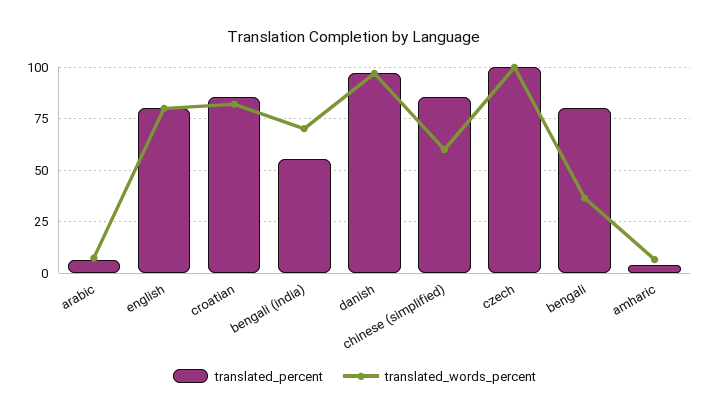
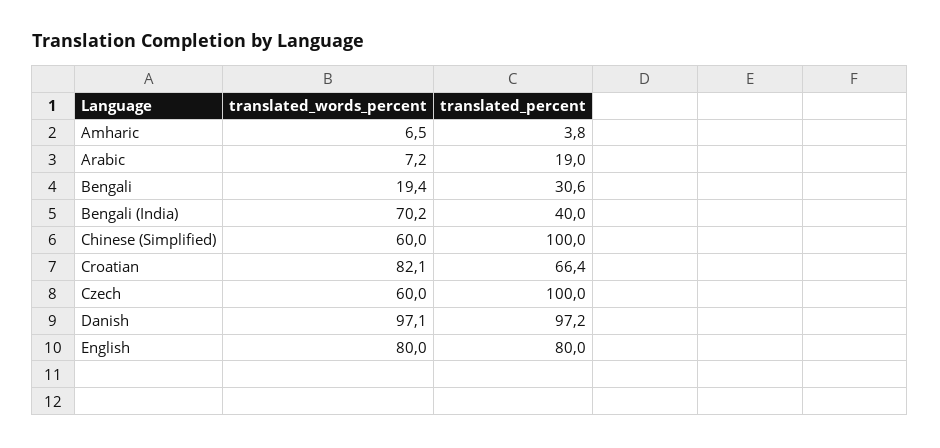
  {
    "translated_percent": {
-     "arabic": 5,
+     "arabic": 19,
      "english": 80,
-     "croatian": 85,
+     "croatian": 66.4,
-     "bengali (india)": 55,
+     "bengali (india)": 40,
      "danish": 97.2,
-     "chinese (simplified)": 85,
+     "chinese (simplified)": 100,
      "czech": 100,
-     "bengali": 80,
+     "bengali": 30.6,
      "amharic": 3.8
    },
    "translated_words_percent": {
      "arabic": 7.2,
      "english": 80,
      "croatian": 82.1,
      "bengali (india)": 70.2,
      "danish": 97.1,
      "chinese (simplified)": 60,
-     "czech": 100,
+     "czech": 60,
-     "bengali": 35,
+     "bengali": 19.4,
      "amharic": 6.5
    }
  }

